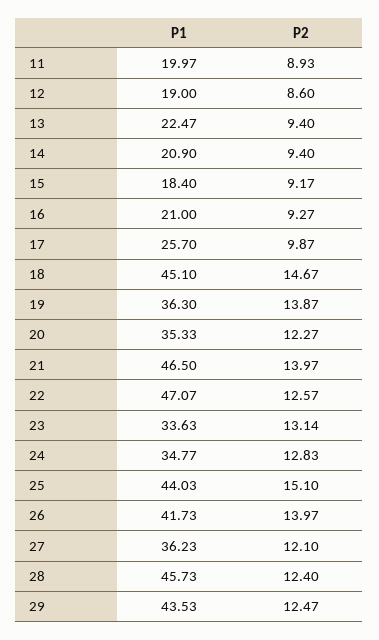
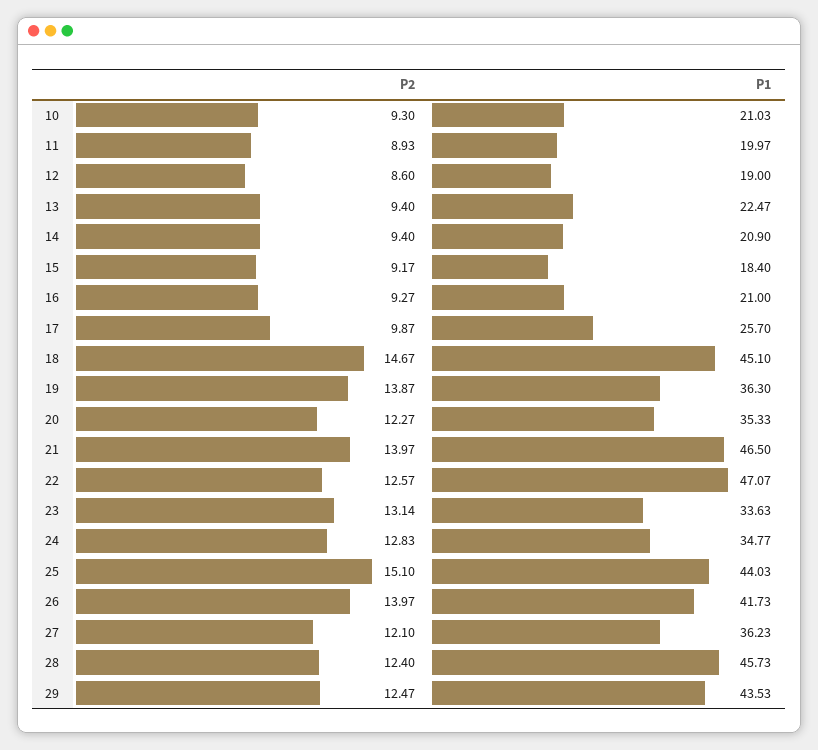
  {
    "P1": {
      "11": 19.97,
      "12": 19,
      "13": 22.47,
      "14": 20.9,
      "15": 18.4,
      "16": 21,
      "17": 25.7,
      "18": 45.1,
      "19": 36.3,
      "20": 35.33,
      "21": 46.5,
      "22": 47.07,
      "23": 33.63,
      "24": 34.77,
      "25": 44.03,
      "26": 41.73,
      "27": 36.23,
      "28": 45.73,
-     "29": 43.53
+     "29": 43.53,
+     "10": 21.03
    },
    "P2": {
      "11": 8.93,
      "12": 8.6,
      "13": 9.4,
      "14": 9.4,
      "15": 9.17,
      "16": 9.27,
      "17": 9.87,
      "18": 14.67,
      "19": 13.87,
      "20": 12.27,
      "21": 13.97,
      "22": 12.57,
      "23": 13.14,
      "24": 12.83,
      "25": 15.1,
      "26": 13.97,
      "27": 12.1,
      "28": 12.4,
-     "29": 12.47
+     "29": 12.47,
+     "10": 9.3
    }
  }

